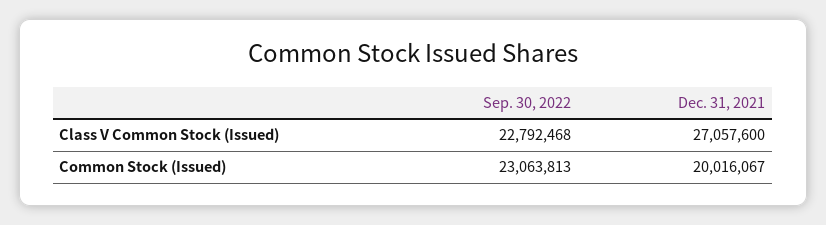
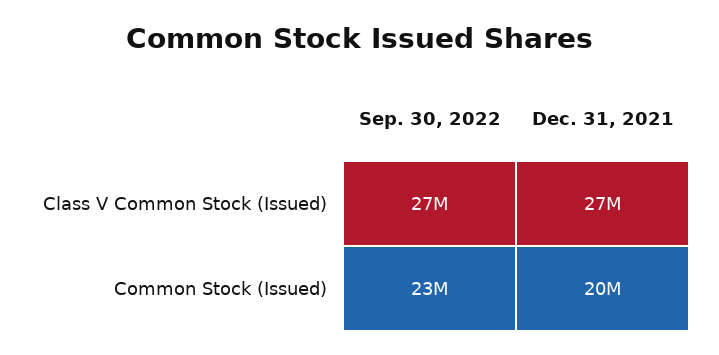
  {
    "Sep. 30, 2022": {
-     "Class V Common Stock (Issued)": 22792468,
+     "Class V Common Stock (Issued)": 27000000,
      "Common Stock (Issued)": 23063813
    },
    "Dec. 31, 2021": {
      "Class V Common Stock (Issued)": 27057600,
      "Common Stock (Issued)": 20016067
    }
  }

